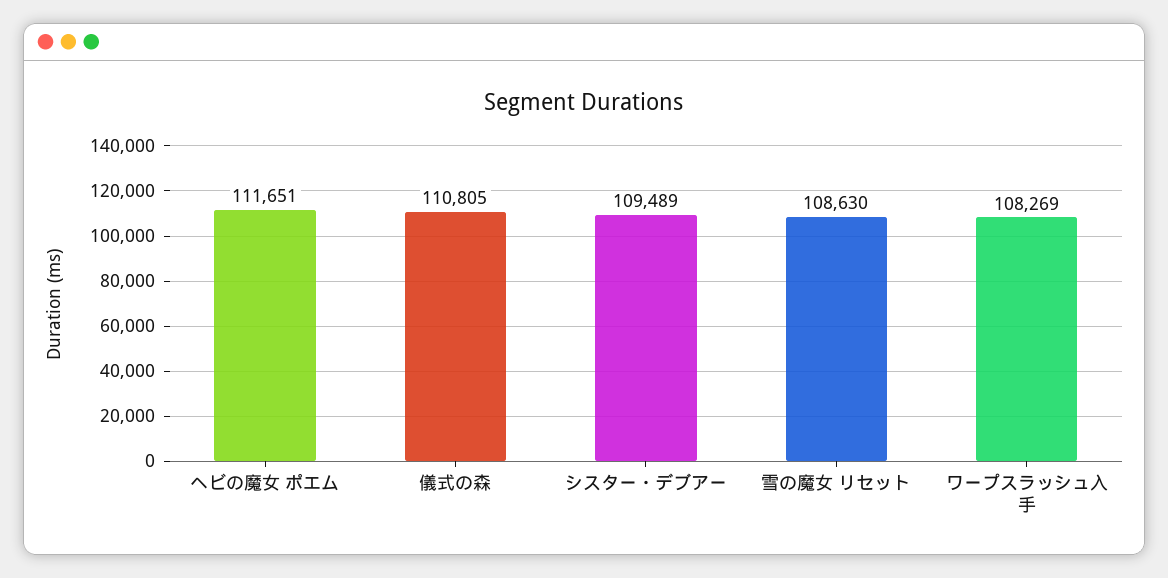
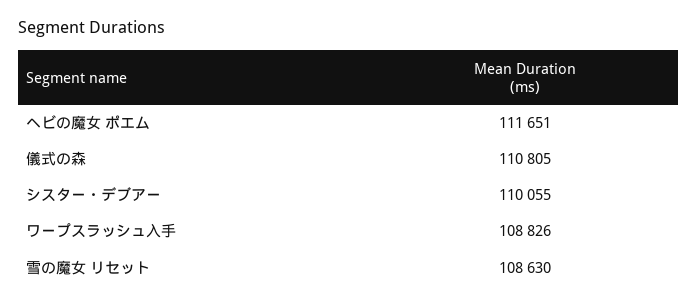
  {
    "ヘビの魔女 ポエム": 111651,
    "儀式の森": 110805,
-   "シスター・デブアー": 109489,
+   "シスター・デブアー": 110055,
    "雪の魔女 リセット": 108630,
-   "ワープスラッシュ入手": 108269
+   "ワープスラッシュ入手": 108826
  }

